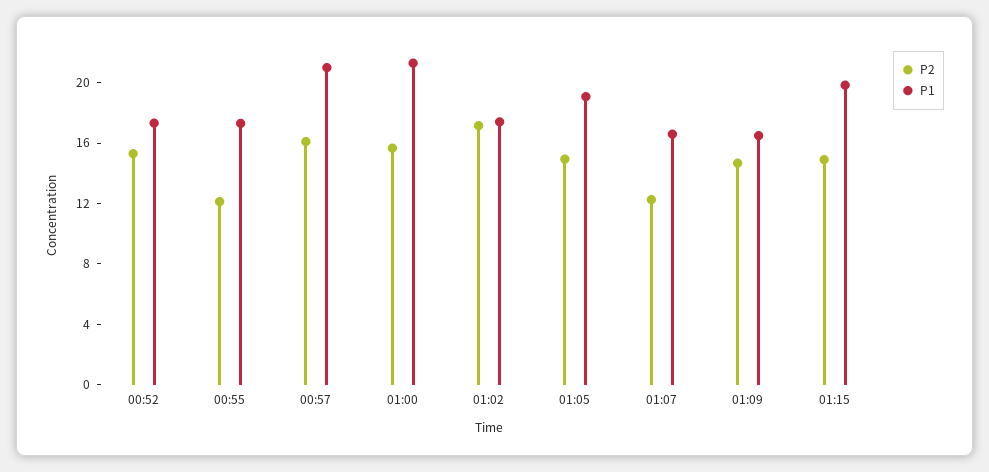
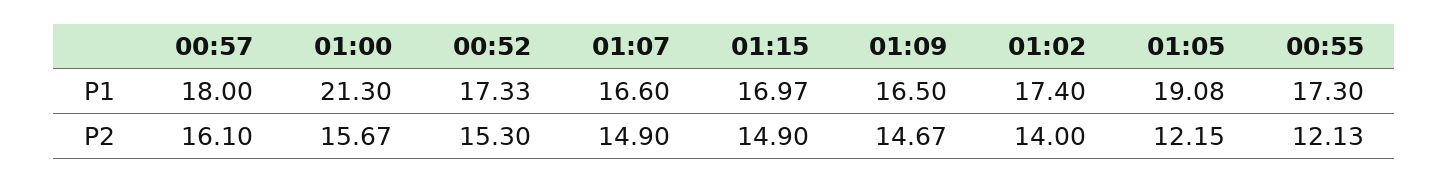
  {
    "P2": {
      "00:52": 15.3,
      "00:55": 12.13,
      "00:57": 16.1,
      "01:00": 15.67,
-     "01:02": 17,
+     "01:02": 14,
-     "01:05": 15,
+     "01:05": 12.15,
-     "01:07": 12,
+     "01:07": 14.9,
      "01:09": 14.67,
      "01:15": 14.9
    },
    "P1": {
      "00:52": 17.33,
      "00:55": 17.3,
-     "00:57": 21,
+     "00:57": 18,
      "01:00": 21.3,
      "01:02": 17.4,
      "01:05": 19.08,
      "01:07": 16.6,
      "01:09": 16.5,
-     "01:15": 20
+     "01:15": 16.97
    }
  }

